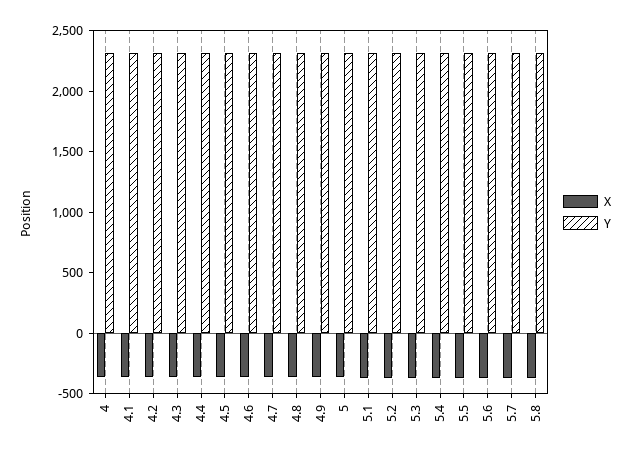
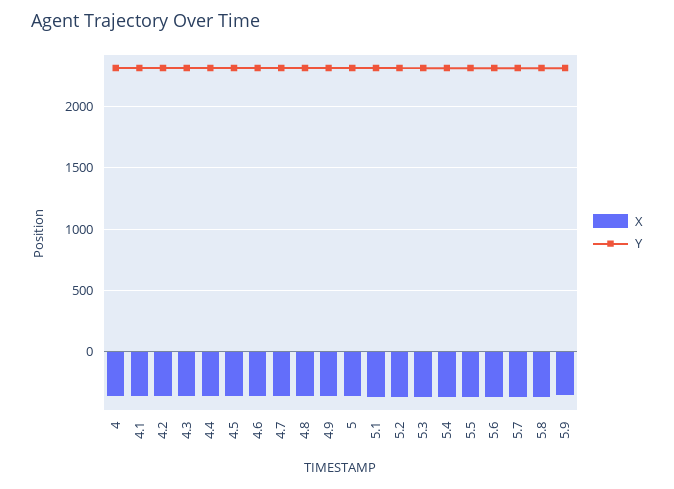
  {
    "X": {
      "4": -350,
      "4.1": -350,
      "4.2": -350,
      "4.3": -350,
      "4.4": -350,
      "4.5": -350,
      "4.6": -350,
      "4.7": -350,
      "4.8": -350,
      "4.9": -350,
      "5": -350,
      "5.1": -350,
      "5.2": -350,
      "5.3": -350,
      "5.4": -350,
      "5.5": -350,
      "5.6": -350,
      "5.7": -350,
-     "5.8": -350
+     "5.8": -350,
+     "5.9": -350
    },
    "Y": {
      "4": 2300,
      "4.1": 2300,
      "4.2": 2300,
      "4.3": 2300,
      "4.4": 2300,
      "4.5": 2300,
      "4.6": 2300,
      "4.7": 2300,
      "4.8": 2300,
      "4.9": 2300,
      "5": 2300,
      "5.1": 2300,
      "5.2": 2300,
      "5.3": 2300,
      "5.4": 2300,
      "5.5": 2300,
      "5.6": 2300,
      "5.7": 2300,
-     "5.8": 2300
+     "5.8": 2300,
+     "5.9": 2300
    }
  }

